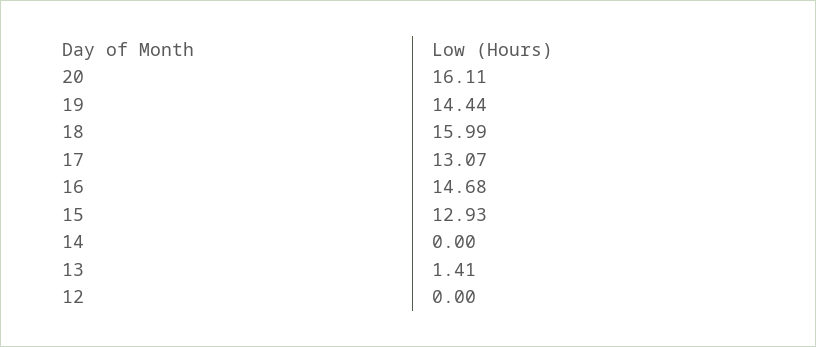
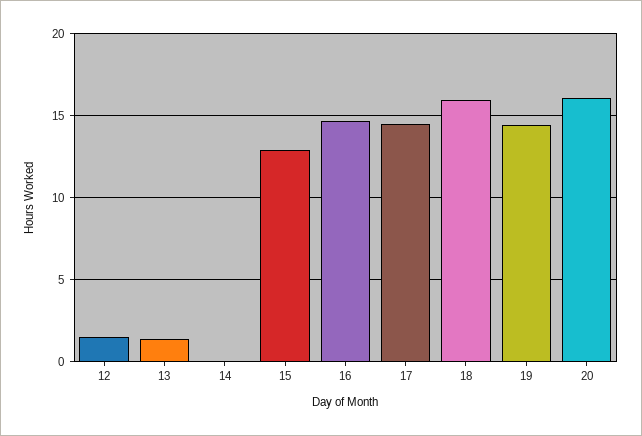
  {
    "20": 16.11,
    "19": 14.44,
    "18": 15.99,
-   "17": 13.07,
+   "17": 14.5,
    "16": 14.68,
    "15": 12.93,
    "14": 0,
    "13": 1.41,
-   "12": 0
+   "12": 1.5
  }

